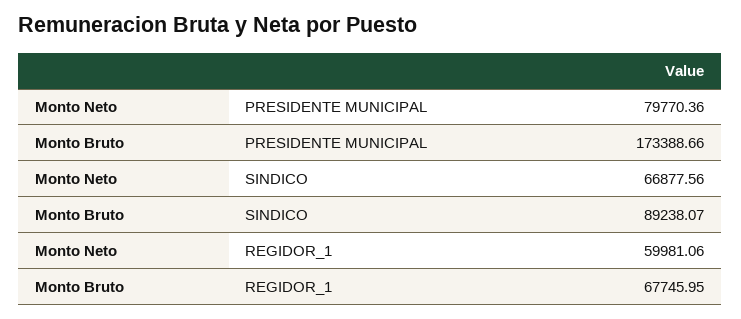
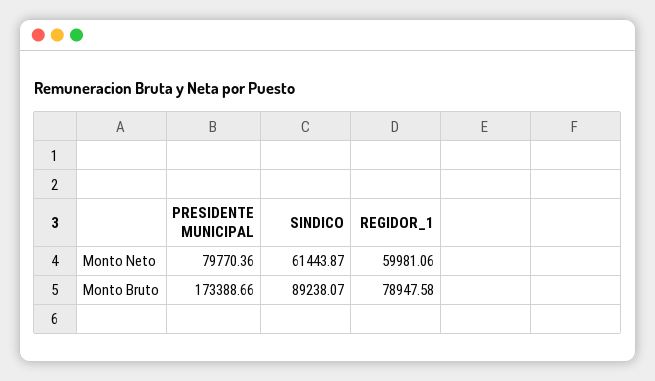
  {
    "Monto Neto": {
      "PRESIDENTE MUNICIPAL": 79770.36,
-     "SINDICO": 66877.56,
+     "SINDICO": 61443.87,
      "REGIDOR_1": 59981.06
    },
    "Monto Bruto": {
      "PRESIDENTE MUNICIPAL": 173388.66,
      "SINDICO": 89238.07,
-     "REGIDOR_1": 67745.95
+     "REGIDOR_1": 78947.58
    }
  }

